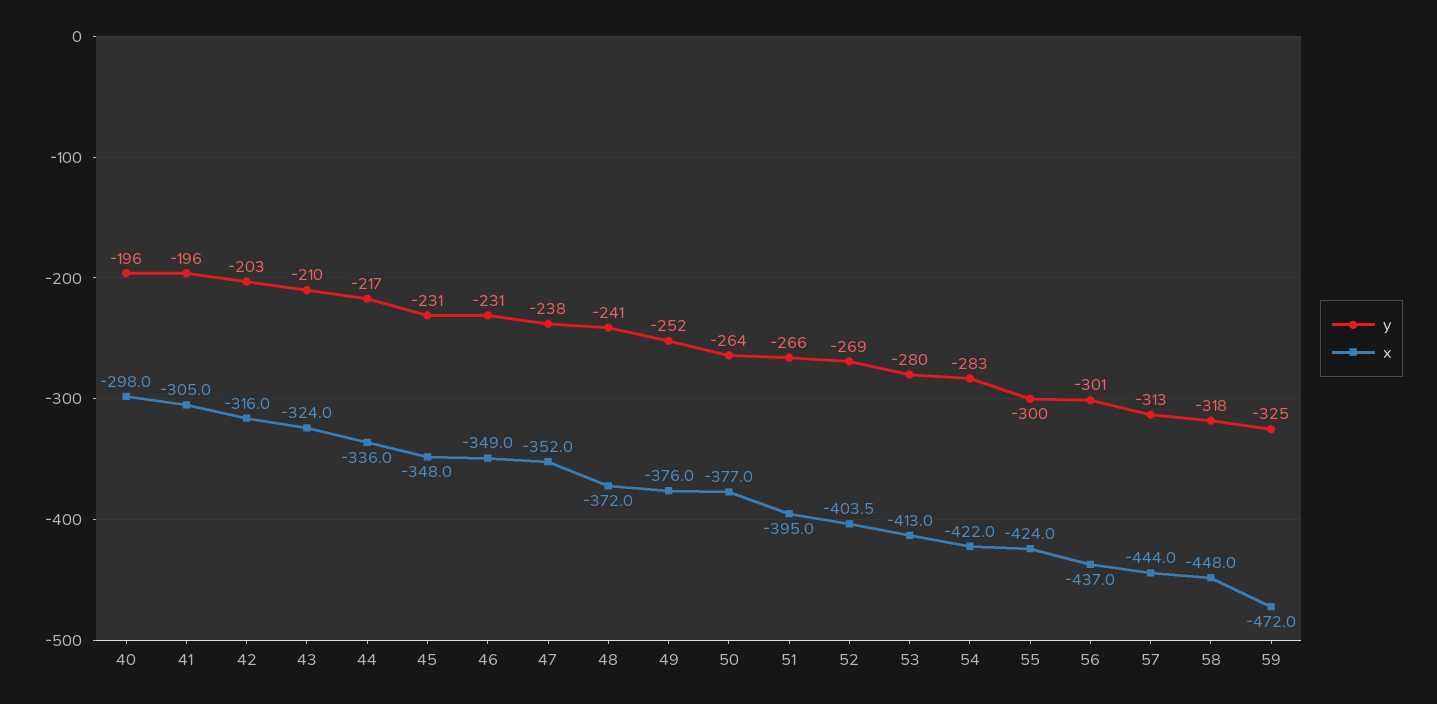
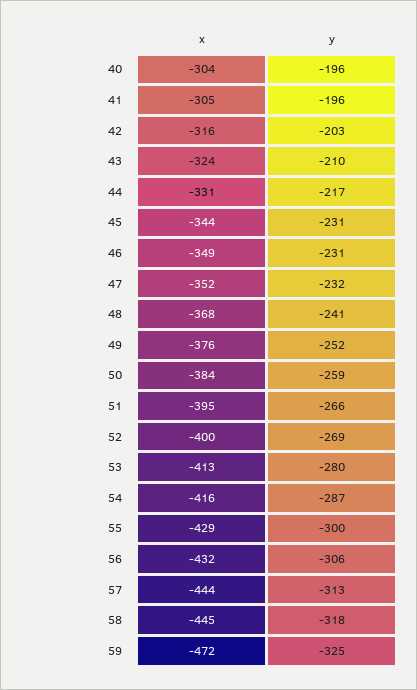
  {
    "y": {
      "40": -196,
      "41": -196,
      "42": -203,
      "43": -210,
      "44": -217,
      "45": -231,
      "46": -231,
-     "47": -238,
+     "47": -232,
      "48": -241,
      "49": -252,
-     "50": -264,
+     "50": -259,
      "51": -266,
      "52": -269,
      "53": -280,
-     "54": -283,
+     "54": -287,
      "55": -300,
-     "56": -301,
+     "56": -306,
      "57": -313,
      "58": -318,
      "59": -325
    },
    "x": {
-     "40": -298,
+     "40": -304,
      "41": -305,
      "42": -316,
      "43": -324,
-     "44": -336,
+     "44": -331,
-     "45": -348,
+     "45": -344,
      "46": -349,
      "47": -352,
-     "48": -372,
+     "48": -368,
      "49": -376,
-     "50": -377,
+     "50": -384,
      "51": -395,
-     "52": -403.5,
+     "52": -400,
      "53": -413,
-     "54": -422,
+     "54": -416,
-     "55": -424,
+     "55": -429,
-     "56": -437,
+     "56": -432,
      "57": -444,
-     "58": -448,
+     "58": -445,
      "59": -472
    }
  }

